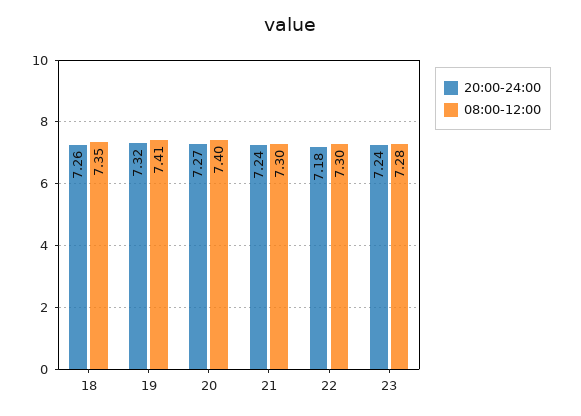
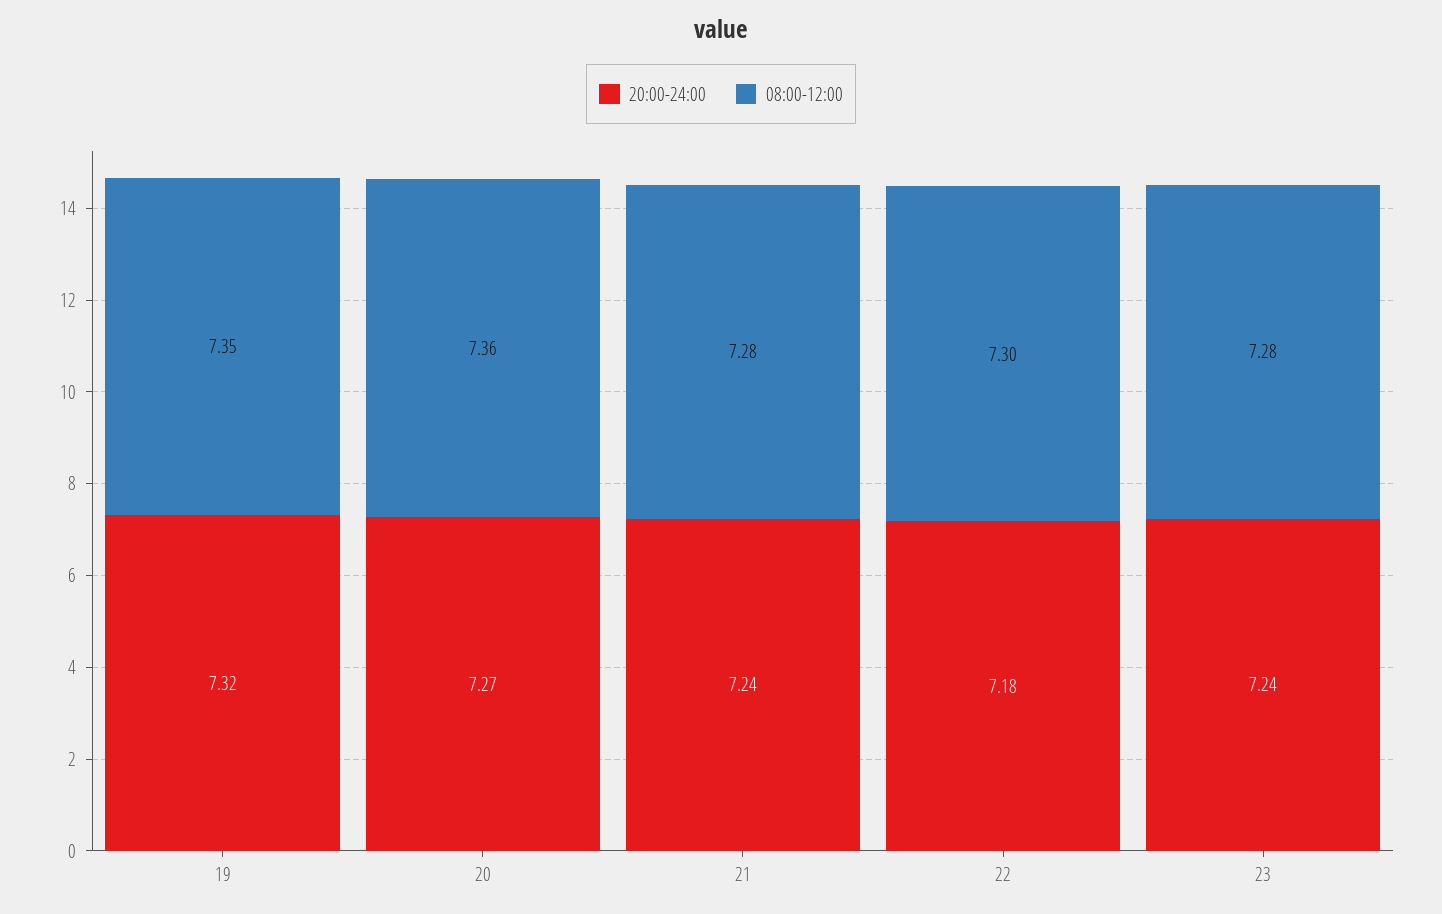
  {
    "20:00-24:00": {
-     "18": 7.26,
      "19": 7.32,
      "20": 7.27,
      "21": 7.24,
      "22": 7.18,
      "23": 7.24
    },
    "08:00-12:00": {
-     "18": 7.35,
-     "19": 7.41,
+     "19": 7.35,
-     "20": 7.4,
+     "20": 7.36,
-     "21": 7.3,
+     "21": 7.28,
      "22": 7.3,
      "23": 7.28
    }
  }

